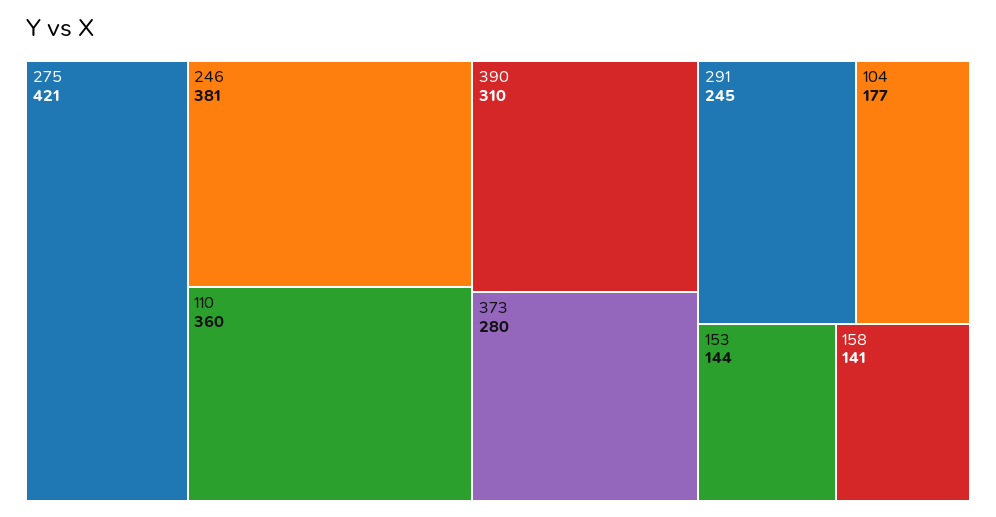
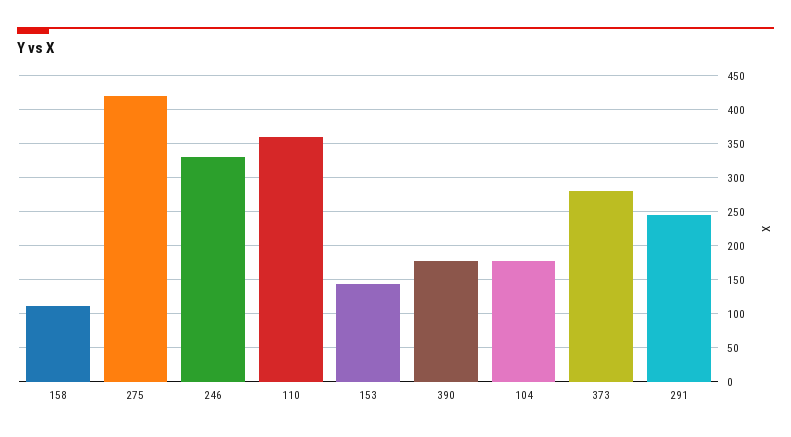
  {
    "275": 421,
-   "246": 381,
+   "246": 330,
    "110": 360,
-   "390": 310,
+   "390": 180,
    "373": 280,
    "291": 245,
    "104": 177,
    "153": 144,
-   "158": 141
+   "158": 110
  }

